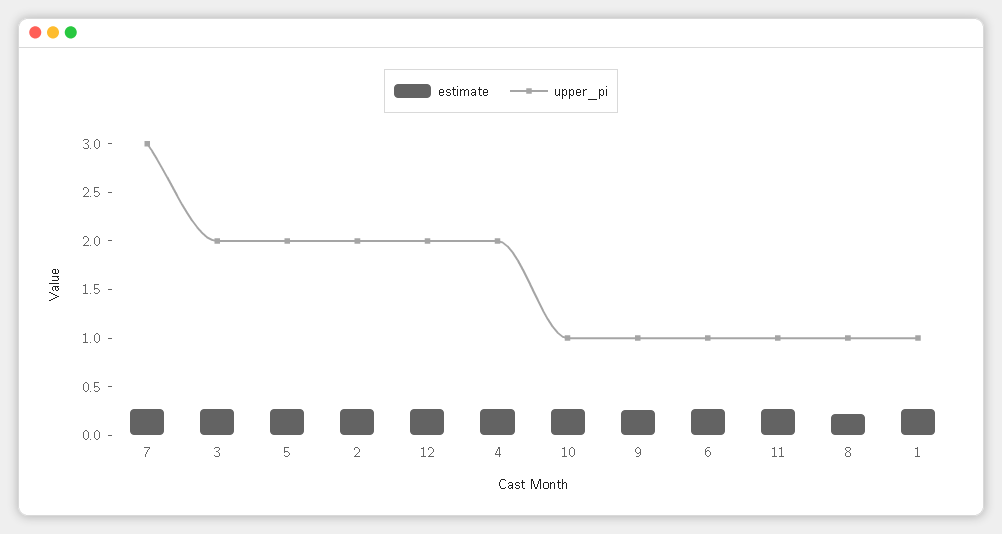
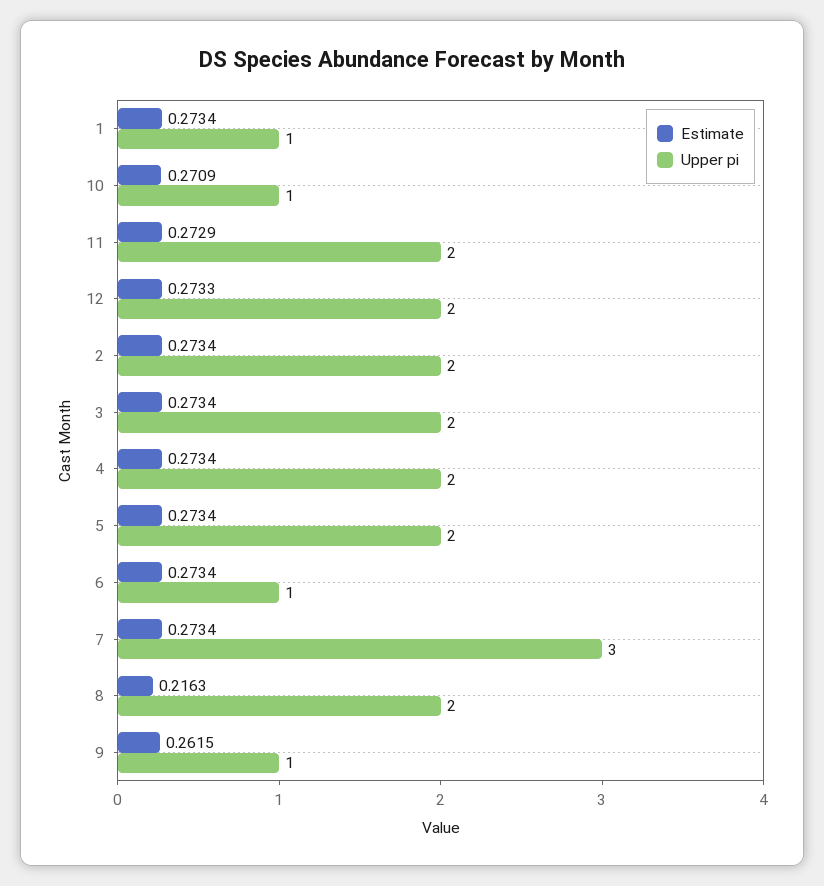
  {
    "estimate": {
      "7": 0.2734,
      "3": 0.2734,
      "5": 0.2734,
      "2": 0.2734,
      "12": 0.2733,
      "4": 0.2734,
      "10": 0.2709,
      "9": 0.2615,
      "6": 0.2734,
      "11": 0.2729,
      "8": 0.2163,
      "1": 0.2734
    },
    "upper_pi": {
      "7": 3,
      "3": 2,
      "5": 2,
      "2": 2,
      "12": 2,
      "4": 2,
      "10": 1,
      "9": 1,
      "6": 1,
-     "11": 1,
+     "11": 2,
-     "8": 1,
+     "8": 2,
      "1": 1
    }
  }

